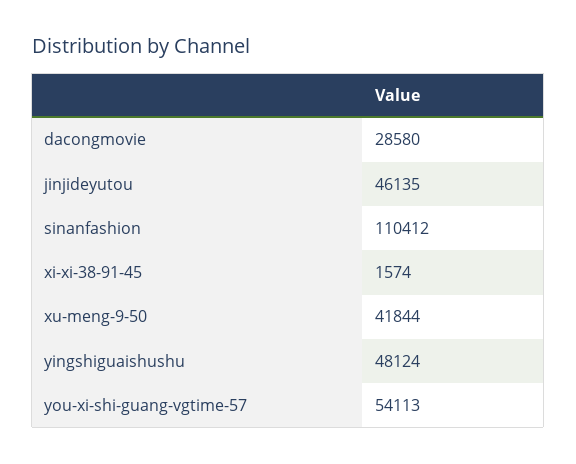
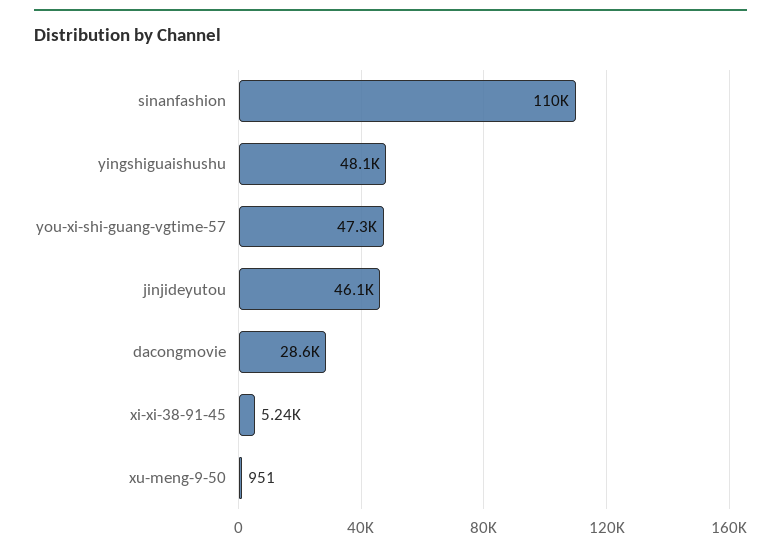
  {
    "dacongmovie": 28580,
    "jinjideyutou": 46135,
    "sinanfashion": 110412,
-   "xi-xi-38-91-45": 1574,
+   "xi-xi-38-91-45": 5240,
-   "xu-meng-9-50": 41844,
+   "xu-meng-9-50": 951,
    "yingshiguaishushu": 48124,
-   "you-xi-shi-guang-vgtime-57": 54113
+   "you-xi-shi-guang-vgtime-57": 47300
  }

